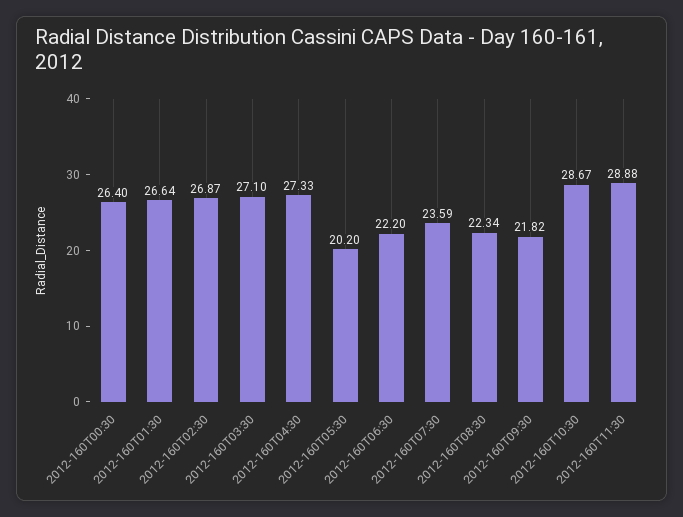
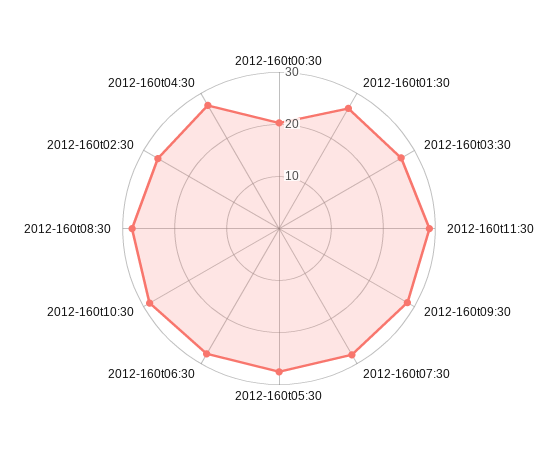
  {
-   "2012-160T00:30": 26.4,
+   "2012-160T00:30": 20,
    "2012-160T01:30": 26.64,
    "2012-160T02:30": 26.87,
    "2012-160T03:30": 27.1,
    "2012-160T04:30": 27.33,
-   "2012-160T05:30": 20.2,
+   "2012-160T05:30": 28,
-   "2012-160T06:30": 22.2,
+   "2012-160T06:30": 28,
-   "2012-160T07:30": 23.59,
+   "2012-160T07:30": 28,
-   "2012-160T08:30": 22.34,
+   "2012-160T08:30": 28,
-   "2012-160T09:30": 21.82,
+   "2012-160T09:30": 28,
    "2012-160T10:30": 28.67,
    "2012-160T11:30": 28.88
  }

